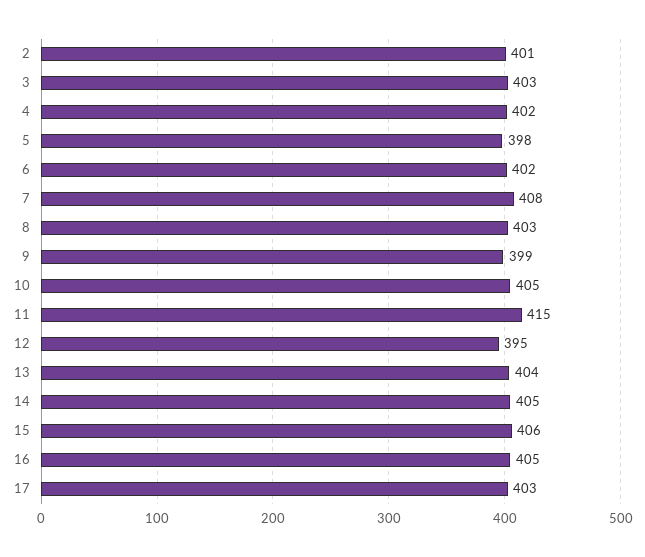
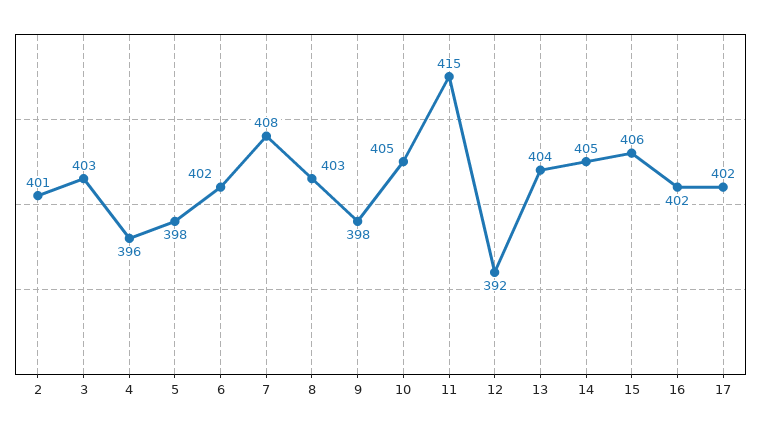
  {
    "2": 401,
    "3": 403,
-   "4": 402,
+   "4": 396,
    "5": 398,
    "6": 402,
    "7": 408,
    "8": 403,
-   "9": 399,
+   "9": 398,
    "10": 405,
    "11": 415,
-   "12": 395,
+   "12": 392,
    "13": 404,
    "14": 405,
    "15": 406,
-   "16": 405,
+   "16": 402,
-   "17": 403
+   "17": 402
  }

